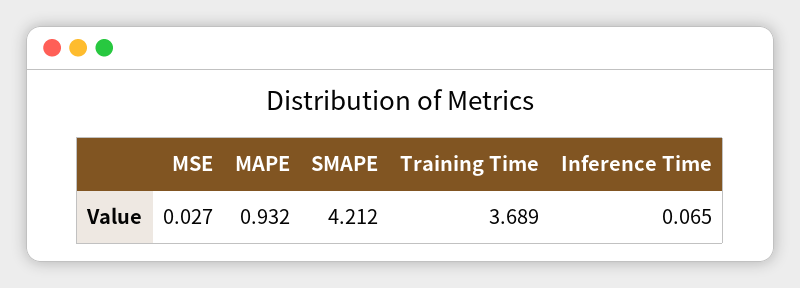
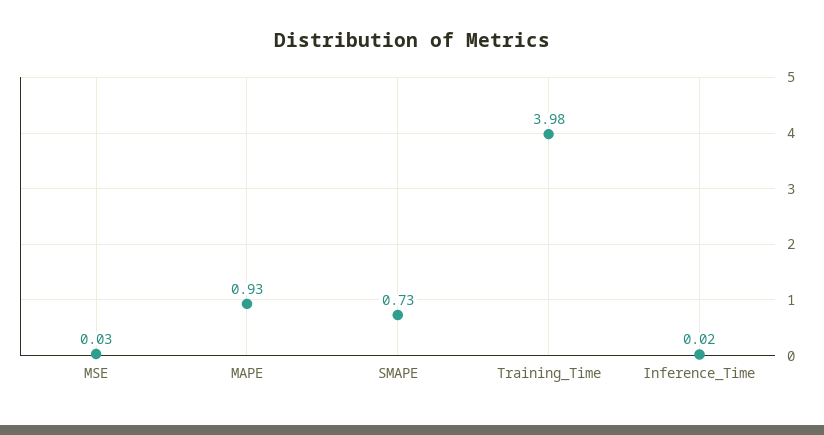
  {
    "MSE": 0.027,
    "MAPE": 0.932,
-   "SMAPE": 4.212,
+   "SMAPE": 0.73,
-   "Training Time": 3.689,
+   "Training Time": 3.98,
-   "Inference Time": 0.065
+   "Inference Time": 0.02
  }

